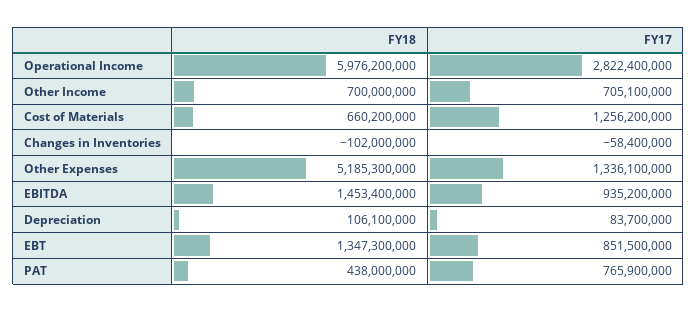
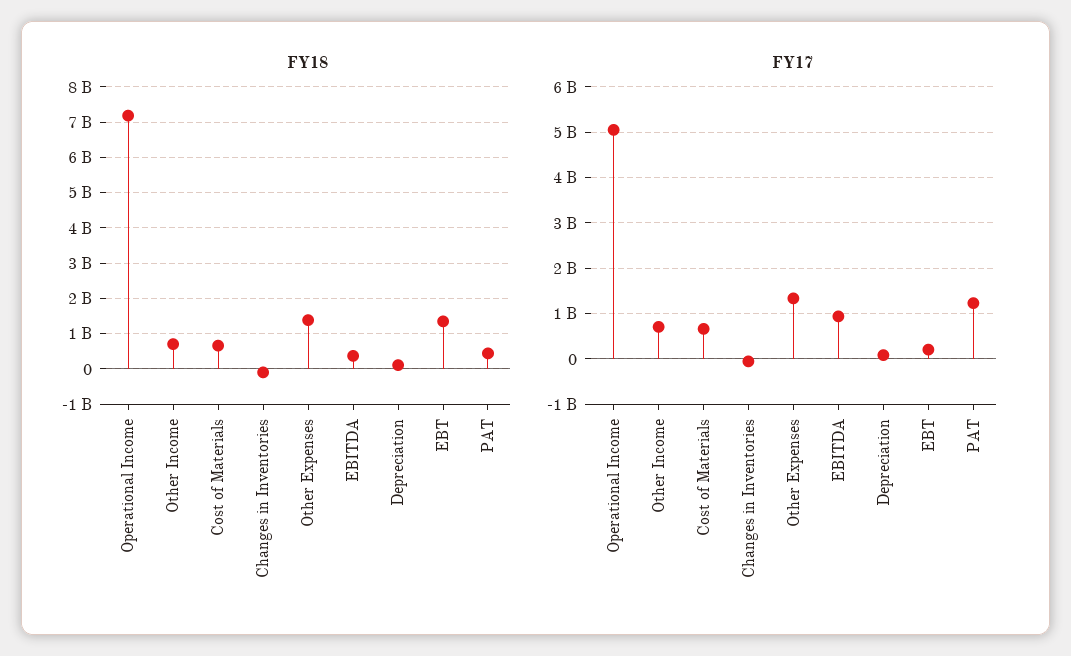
  {
    "FY18": {
-     "Operational Income": 5976200000,
+     "Operational Income": 7200000000,
      "Other Income": 700000000,
      "Cost of Materials": 660200000,
      "Changes in Inventories": -102000000,
-     "Other Expenses": 5185300000,
+     "Other Expenses": 1400000000,
-     "EBITDA": 1453400000,
+     "EBITDA": 400000000,
      "Depreciation": 106100000,
      "EBT": 1347300000,
      "PAT": 438000000
    },
    "FY17": {
-     "Operational Income": 2822400000,
+     "Operational Income": 5000000000,
      "Other Income": 705100000,
-     "Cost of Materials": 1256200000,
+     "Cost of Materials": 600000000,
      "Changes in Inventories": -58400000,
      "Other Expenses": 1336100000,
      "EBITDA": 935200000,
      "Depreciation": 83700000,
-     "EBT": 851500000,
+     "EBT": 200000000,
-     "PAT": 765900000
+     "PAT": 1200000000
    }
  }

